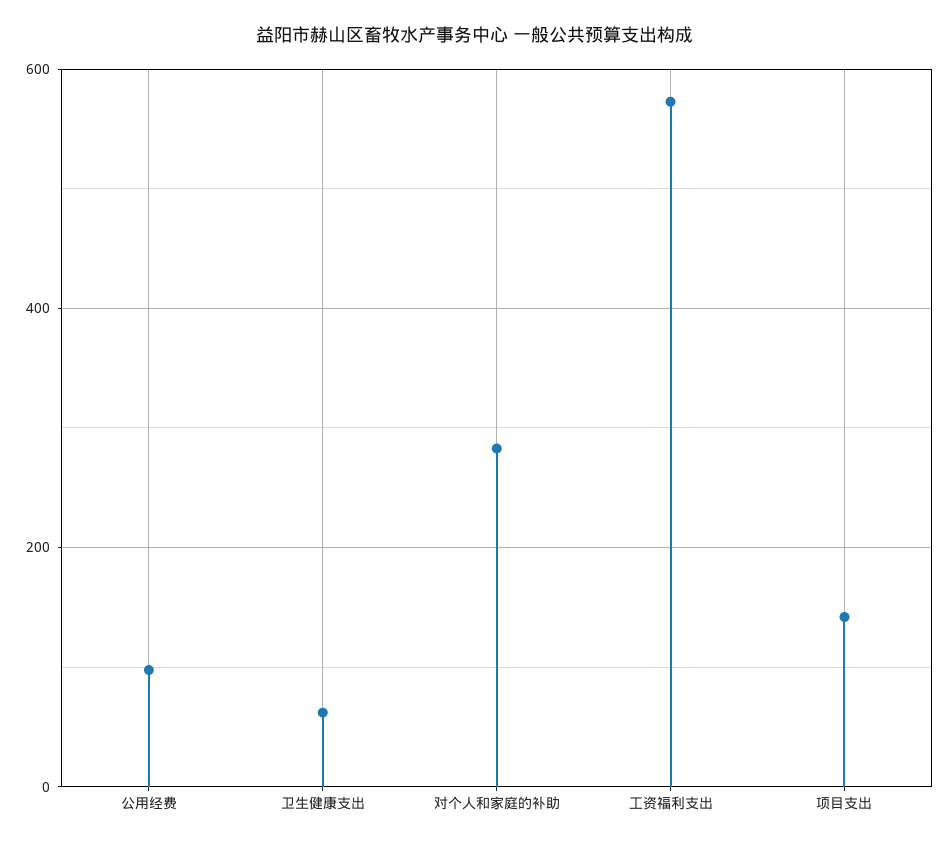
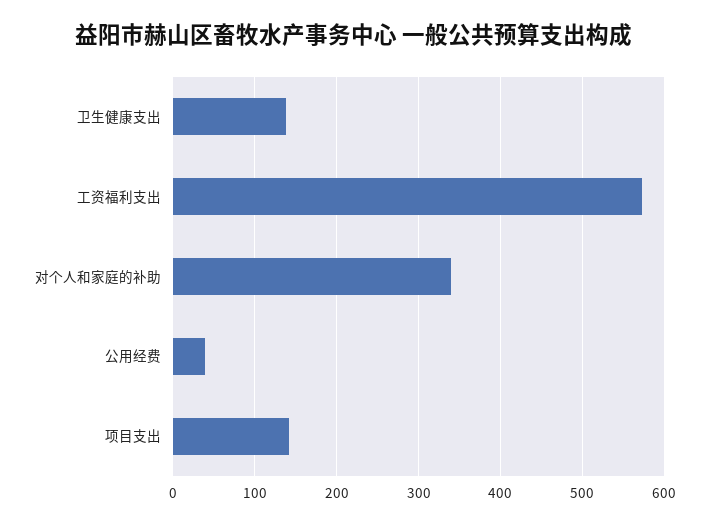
  {
-   "公用经费": 100,
+   "公用经费": 40,
-   "卫生健康支出": 60,
+   "卫生健康支出": 140,
-   "对个人和家庭的补助": 280,
+   "对个人和家庭的补助": 340,
    "工资福利支出": 570,
    "项目支出": 140
  }

